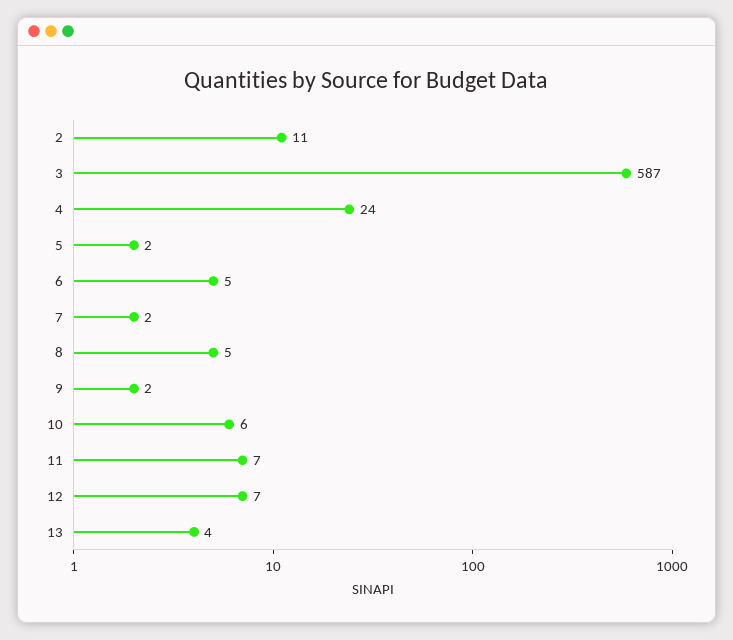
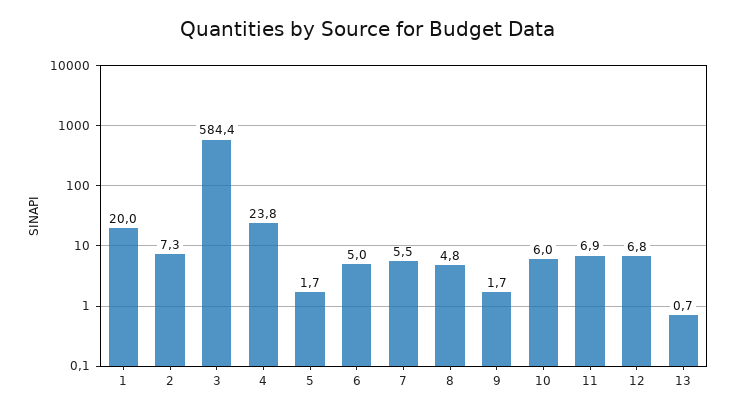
  {
-   "2": 11,
+   "2": 7.3,
-   "3": 587,
+   "3": 584.4,
    "4": 23.8,
    "5": 1.7,
    "6": 5,
-   "7": 2,
+   "7": 5.5,
    "8": 4.8,
    "9": 1.7,
    "10": 6,
    "11": 6.9,
    "12": 6.8,
-   "13": 4
+   "13": 0.7,
+   "1": 20
  }

